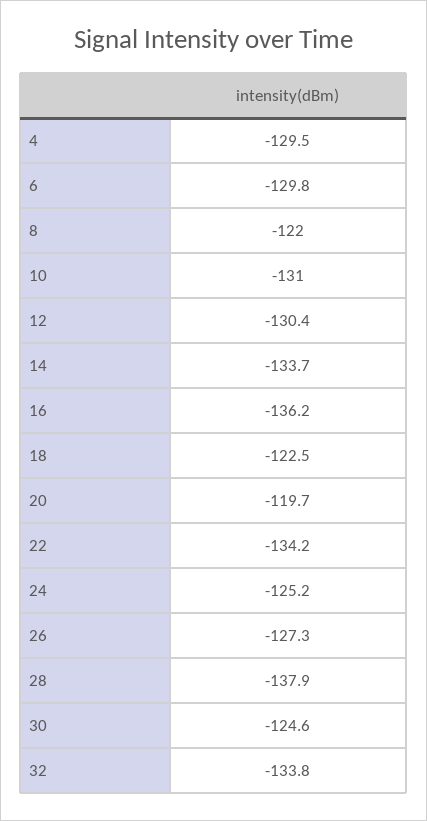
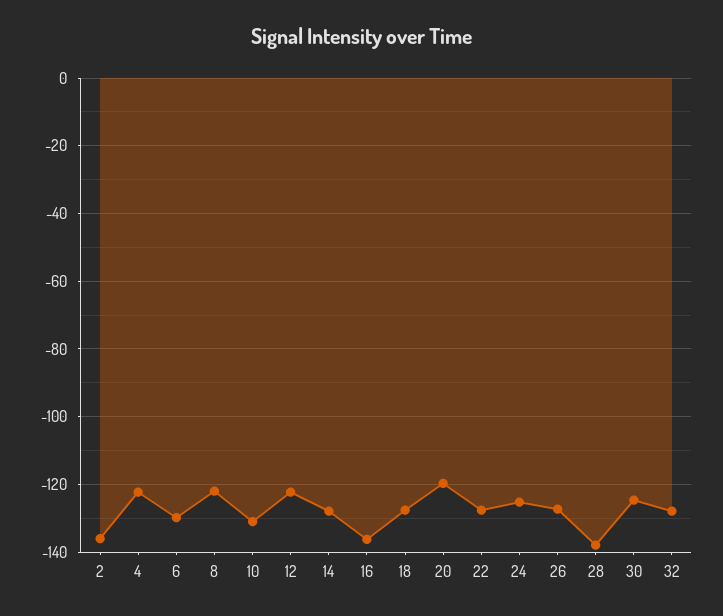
  {
-   "4": -129.5,
+   "4": -122,
    "6": -129.8,
    "8": -122,
    "10": -131,
-   "12": -130.4,
+   "12": -122,
-   "14": -133.7,
+   "14": -128,
    "16": -136.2,
-   "18": -122.5,
+   "18": -128,
    "20": -119.7,
-   "22": -134.2,
+   "22": -128,
    "24": -125.2,
    "26": -127.3,
    "28": -137.9,
    "30": -124.6,
-   "32": -133.8
+   "32": -128,
+   "2": -136
  }

